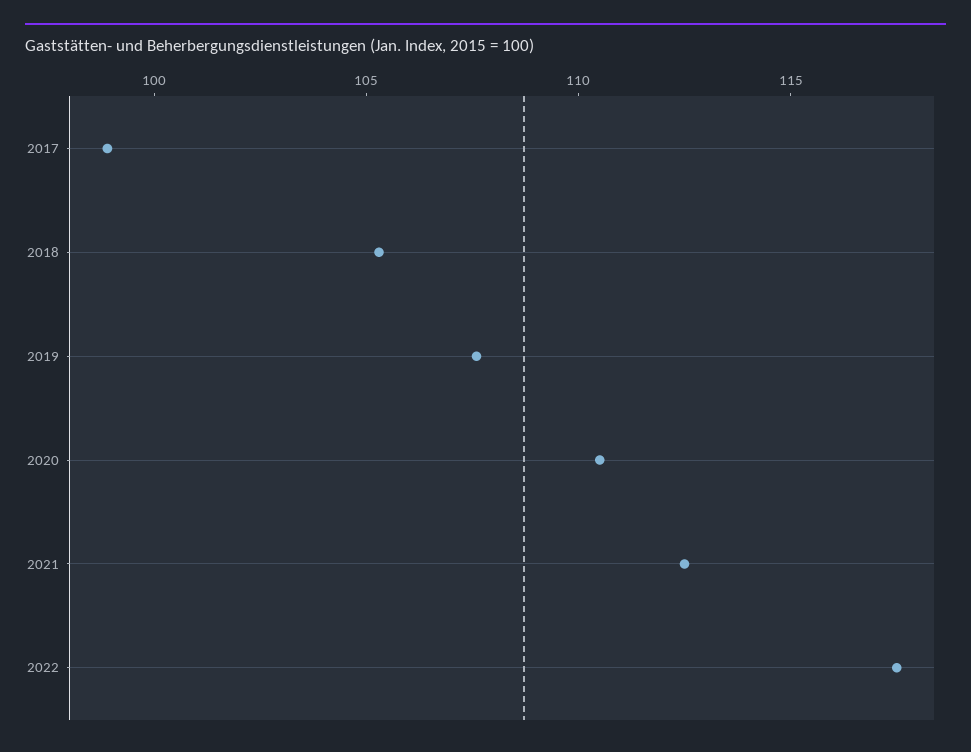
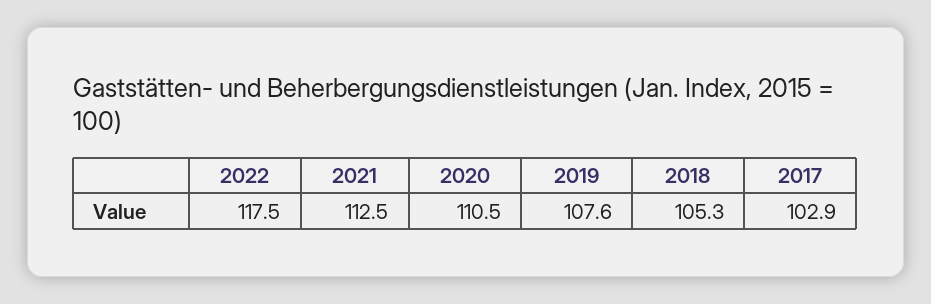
  {
-   "2017": 99,
+   "2017": 102.9,
    "2018": 105.3,
    "2019": 107.6,
    "2020": 110.5,
    "2021": 112.5,
    "2022": 117.5
  }

